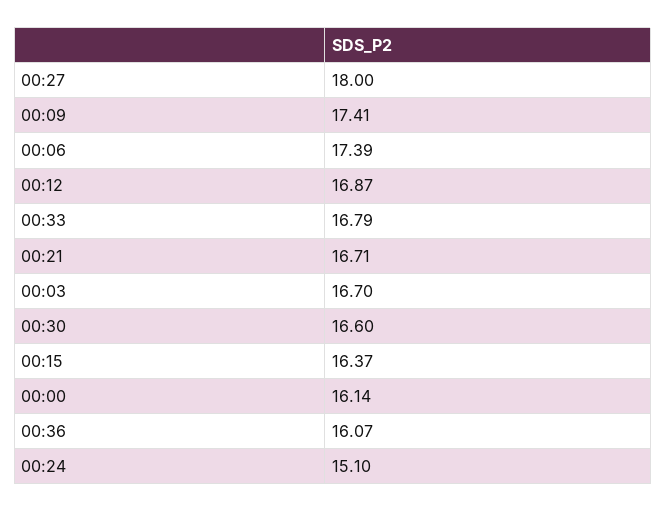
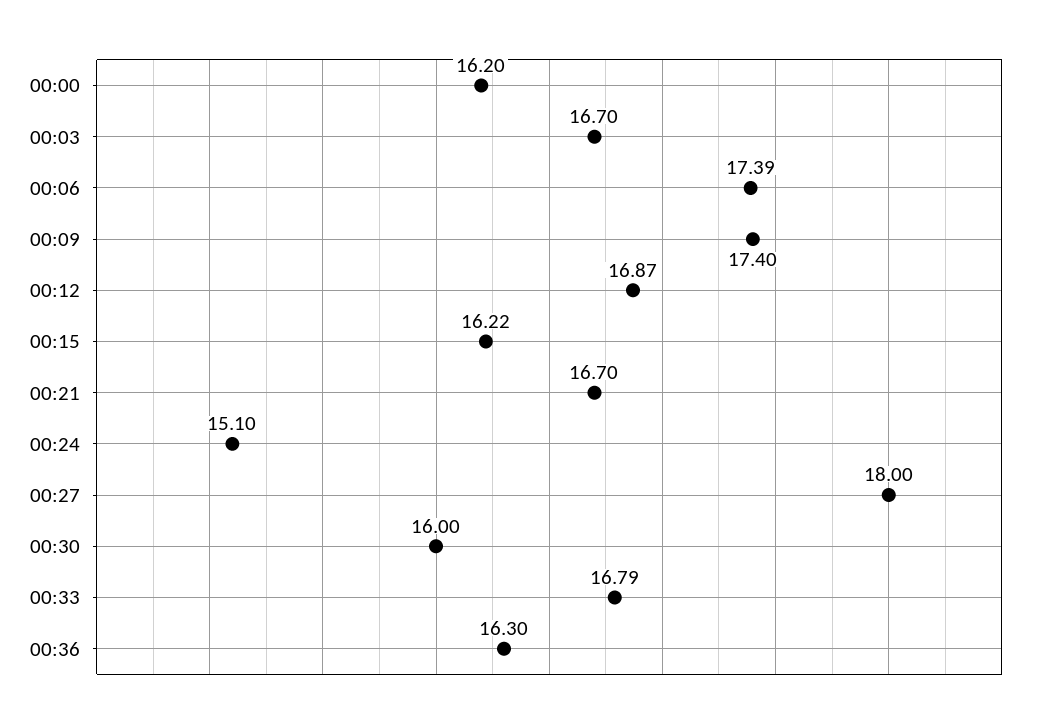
  {
    "00:27": 18,
-   "00:09": 17.41,
+   "00:09": 17.4,
    "00:06": 17.39,
    "00:12": 16.87,
    "00:33": 16.79,
-   "00:21": 16.71,
+   "00:21": 16.7,
    "00:03": 16.7,
-   "00:30": 16.6,
+   "00:30": 16,
-   "00:15": 16.37,
+   "00:15": 16.22,
-   "00:00": 16.14,
+   "00:00": 16.2,
-   "00:36": 16.07,
+   "00:36": 16.3,
    "00:24": 15.1
  }

